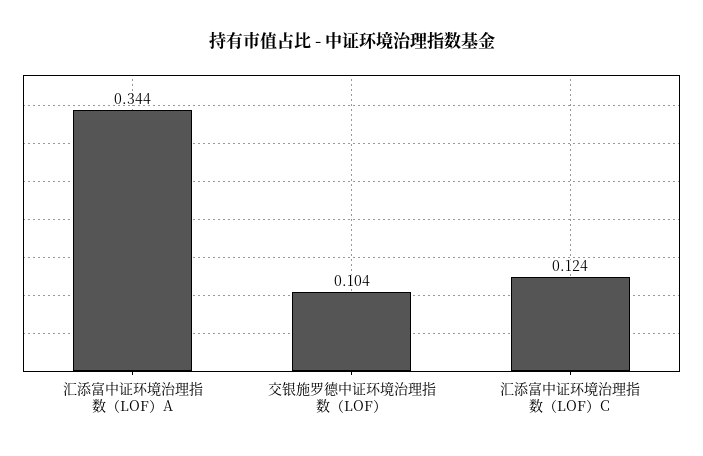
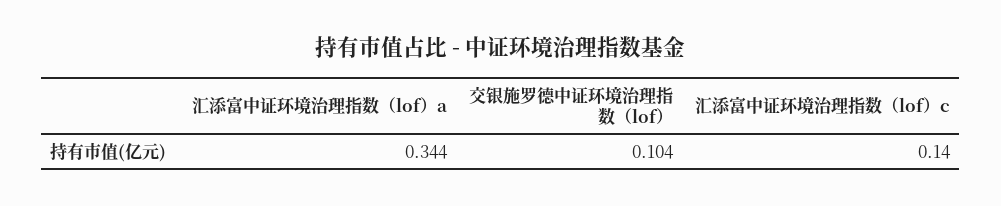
  {
    "汇添富中证环境治理指数（LOF）A": 0.344,
    "交银施罗德中证环境治理指数（LOF）": 0.104,
-   "汇添富中证环境治理指数（LOF）C": 0.124
+   "汇添富中证环境治理指数（LOF）C": 0.14
  }

